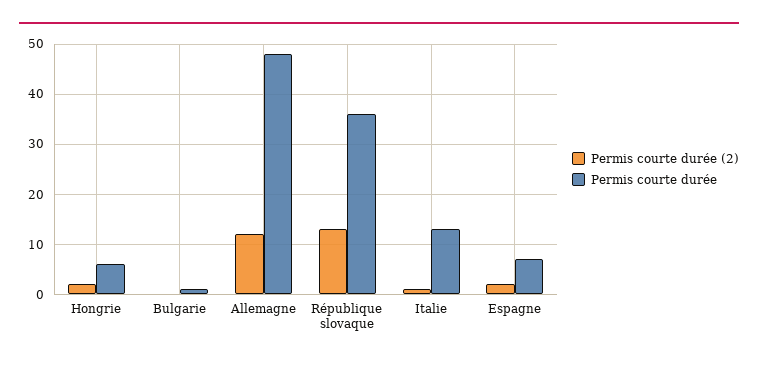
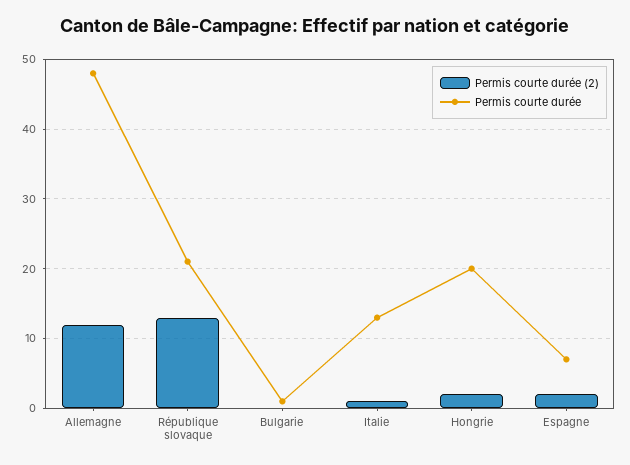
  {
    "Permis courte durée (2)": {
      "Hongrie": 2,
      "Bulgarie": 0,
      "Allemagne": 12,
      "République slovaque": 13,
      "Italie": 1,
      "Espagne": 2
    },
    "Permis courte durée": {
-     "Hongrie": 5,
+     "Hongrie": 20,
      "Bulgarie": 1,
      "Allemagne": 48,
-     "République slovaque": 35,
+     "République slovaque": 21,
      "Italie": 13,
      "Espagne": 7
    }
  }

